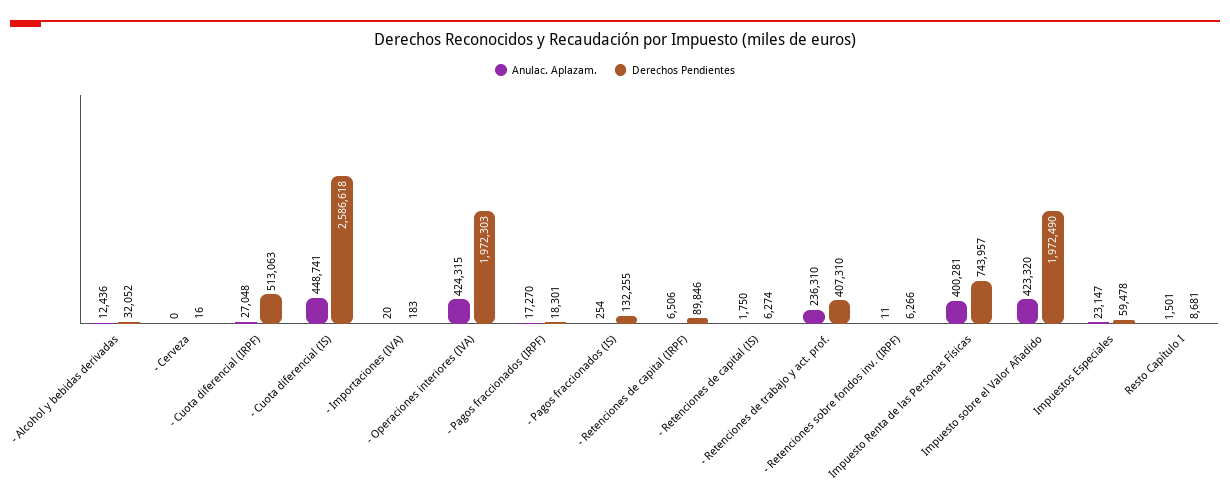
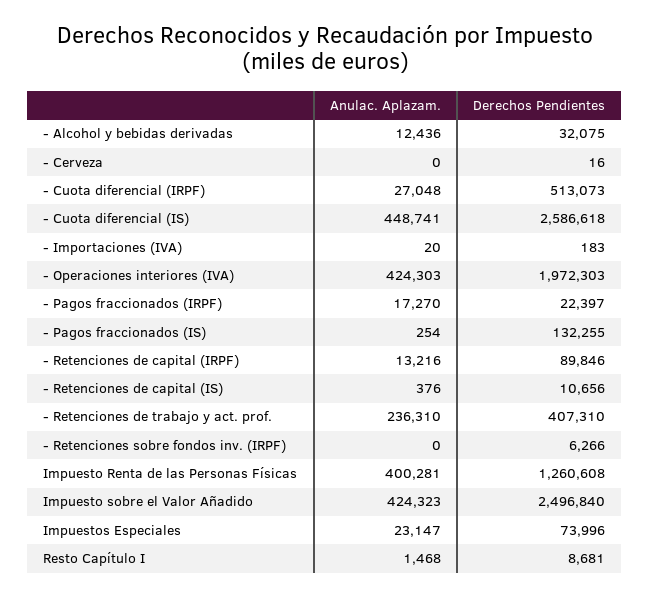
  {
    "Anulac. Aplazam.": {
      "- Alcohol y bebidas derivadas": 12436,
      "- Cerveza": 0,
      "- Cuota diferencial (IRPF)": 27048,
      "- Cuota diferencial (IS)": 448741,
      "- Importaciones (IVA)": 20,
-     "- Operaciones interiores (IVA)": 424315,
+     "- Operaciones interiores (IVA)": 424303,
      "- Pagos fraccionados (IRPF)": 17270,
      "- Pagos fraccionados (IS)": 254,
-     "- Retenciones de capital (IRPF)": 6506,
+     "- Retenciones de capital (IRPF)": 13216,
-     "- Retenciones de capital (IS)": 1750,
+     "- Retenciones de capital (IS)": 376,
      "- Retenciones de trabajo y act. prof.": 236310,
-     "- Retenciones sobre fondos inv. (IRPF)": 11,
+     "- Retenciones sobre fondos inv. (IRPF)": 0,
      "Impuesto Renta de las Personas Físicas": 400281,
-     "Impuesto sobre el Valor Añadido": 423320,
+     "Impuesto sobre el Valor Añadido": 424323,
      "Impuestos Especiales": 23147,
-     "Resto Capítulo I": 1501
+     "Resto Capítulo I": 1468
    },
    "Derechos Pendientes": {
-     "- Alcohol y bebidas derivadas": 32052,
+     "- Alcohol y bebidas derivadas": 32075,
      "- Cerveza": 16,
-     "- Cuota diferencial (IRPF)": 513063,
+     "- Cuota diferencial (IRPF)": 513073,
      "- Cuota diferencial (IS)": 2586618,
      "- Importaciones (IVA)": 183,
      "- Operaciones interiores (IVA)": 1972303,
-     "- Pagos fraccionados (IRPF)": 18301,
+     "- Pagos fraccionados (IRPF)": 22397,
      "- Pagos fraccionados (IS)": 132255,
      "- Retenciones de capital (IRPF)": 89846,
-     "- Retenciones de capital (IS)": 6274,
+     "- Retenciones de capital (IS)": 10656,
      "- Retenciones de trabajo y act. prof.": 407310,
      "- Retenciones sobre fondos inv. (IRPF)": 6266,
-     "Impuesto Renta de las Personas Físicas": 743957,
+     "Impuesto Renta de las Personas Físicas": 1260608,
-     "Impuesto sobre el Valor Añadido": 1972490,
+     "Impuesto sobre el Valor Añadido": 2496840,
-     "Impuestos Especiales": 59478,
+     "Impuestos Especiales": 73996,
      "Resto Capítulo I": 8681
    }
  }

